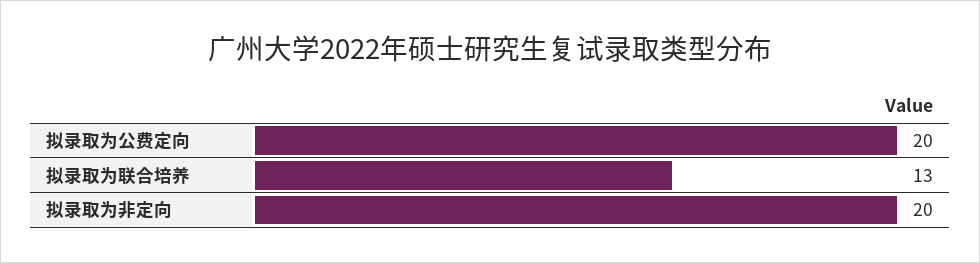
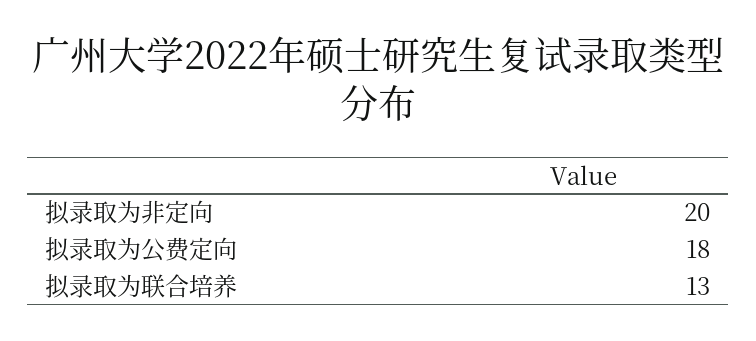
  {
-   "拟录取为公费定向": 20,
+   "拟录取为公费定向": 18,
    "拟录取为联合培养": 13,
    "拟录取为非定向": 20
  }

